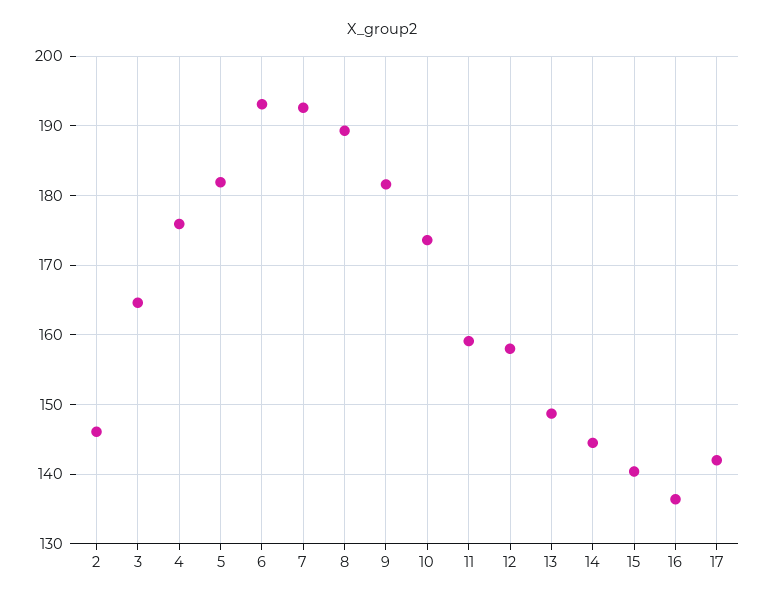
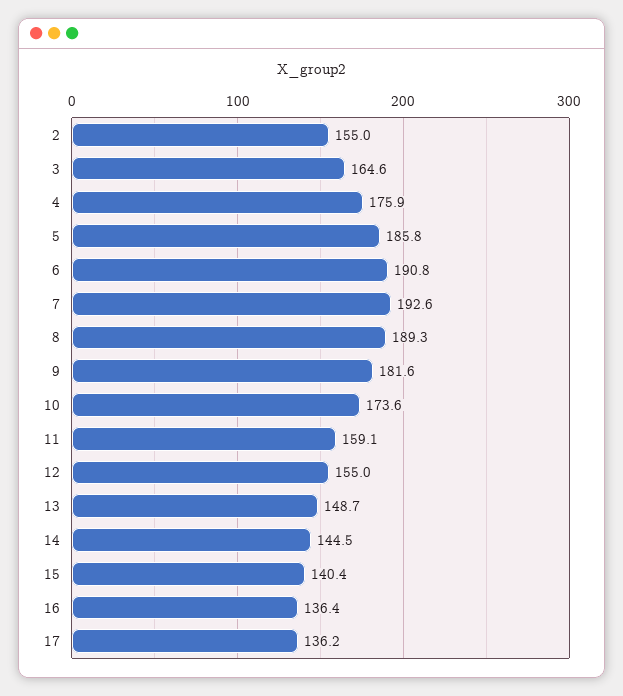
  {
-   "2": 146,
+   "2": 155,
    "3": 164.6,
    "4": 175.9,
-   "5": 182,
+   "5": 185.8,
-   "6": 193,
+   "6": 190.8,
    "7": 192.6,
    "8": 189.3,
    "9": 181.6,
    "10": 173.6,
    "11": 159.1,
-   "12": 158,
+   "12": 155,
    "13": 148.7,
    "14": 144.5,
    "15": 140.4,
    "16": 136.4,
-   "17": 142
+   "17": 136.2
  }

